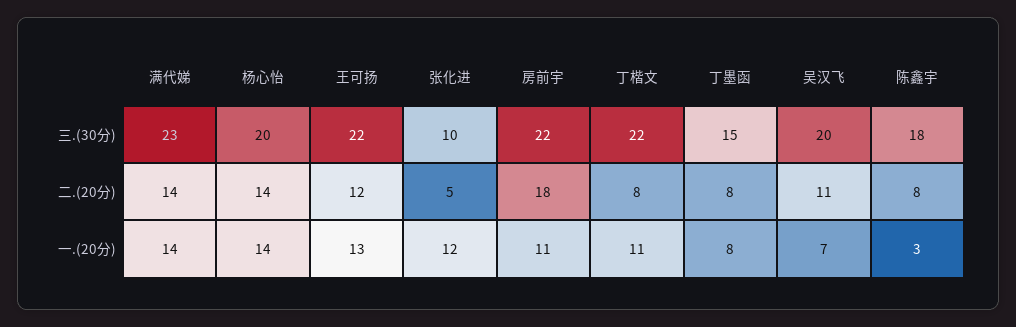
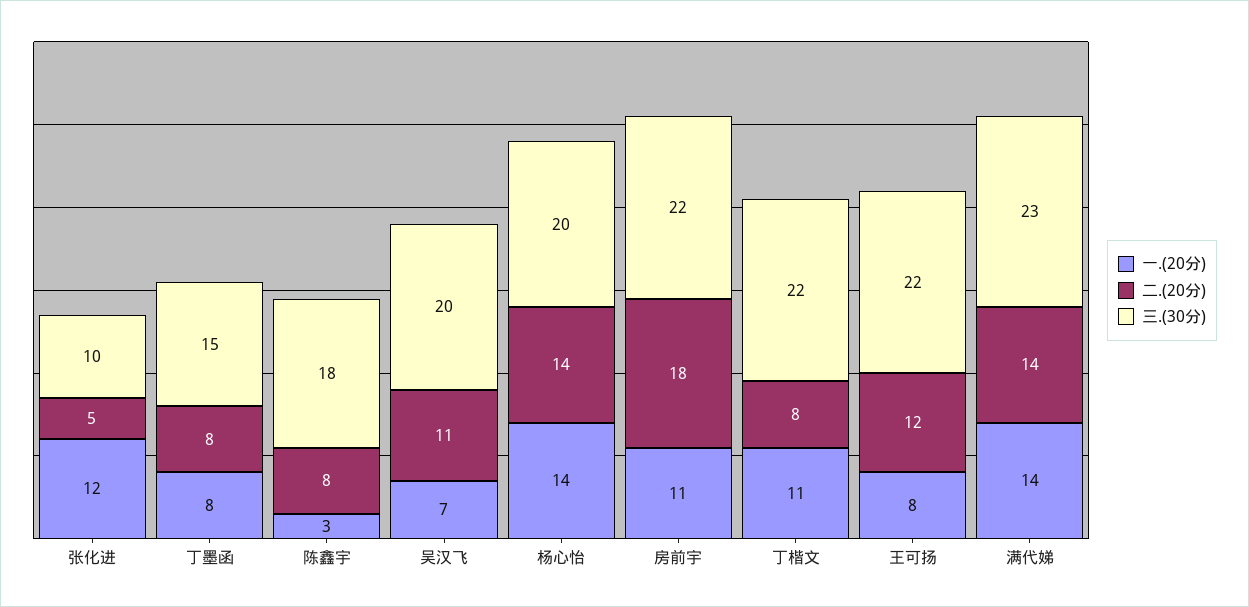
  {
    "三.(30分)": {
      "满代娣": 23,
      "杨心怡": 20,
      "王可扬": 22,
      "张化进": 10,
      "房前宇": 22,
      "丁楷文": 22,
      "丁墨函": 15,
      "吴汉飞": 20,
      "陈鑫宇": 18
    },
    "二.(20分)": {
      "满代娣": 14,
      "杨心怡": 14,
      "王可扬": 12,
      "张化进": 5,
      "房前宇": 18,
      "丁楷文": 8,
      "丁墨函": 8,
      "吴汉飞": 11,
      "陈鑫宇": 8
    },
    "一.(20分)": {
      "满代娣": 14,
      "杨心怡": 14,
-     "王可扬": 13,
+     "王可扬": 8,
      "张化进": 12,
      "房前宇": 11,
      "丁楷文": 11,
      "丁墨函": 8,
      "吴汉飞": 7,
      "陈鑫宇": 3
    }
  }

